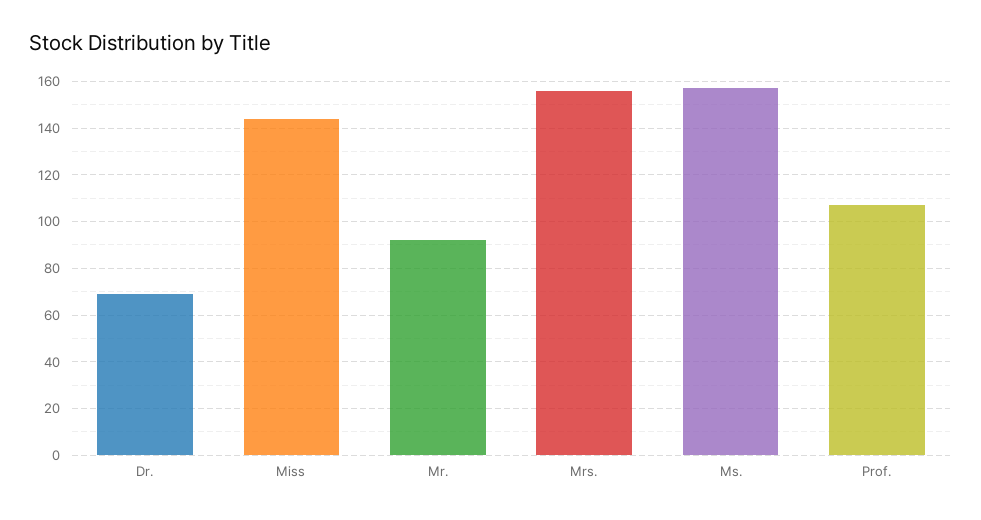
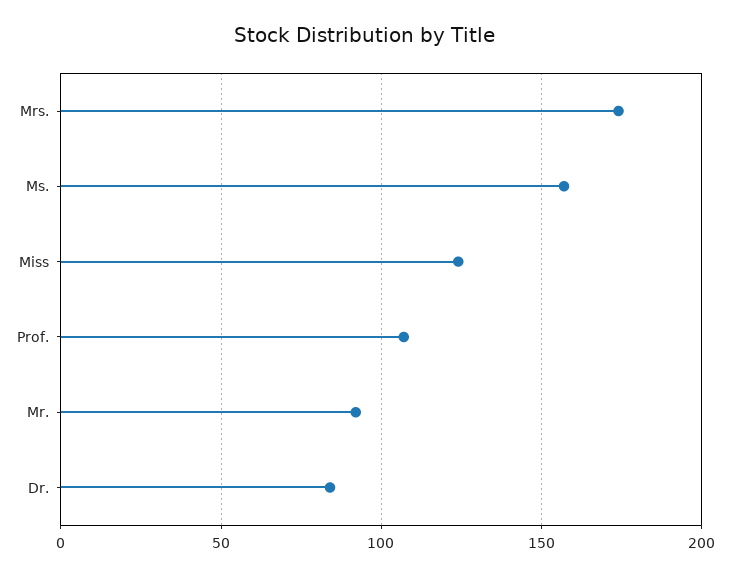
  {
-   "Dr.": 70,
+   "Dr.": 85,
-   "Miss": 145,
+   "Miss": 125,
    "Mr.": 90,
-   "Mrs.": 155,
+   "Mrs.": 175,
    "Ms.": 155,
    "Prof.": 105
  }

